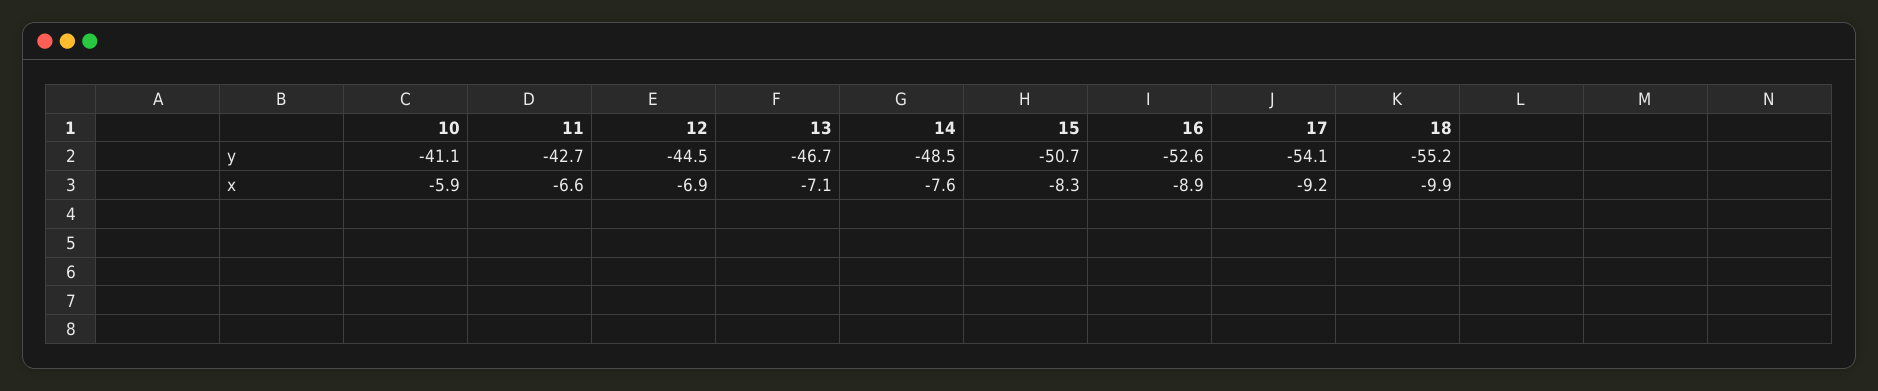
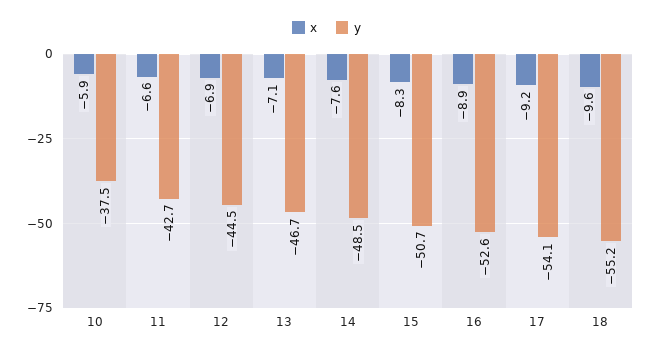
  {
    "y": {
-     "10": -41.1,
+     "10": -37.5,
      "11": -42.7,
      "12": -44.5,
      "13": -46.7,
      "14": -48.5,
      "15": -50.7,
      "16": -52.6,
      "17": -54.1,
      "18": -55.2
    },
    "x": {
      "10": -5.9,
      "11": -6.6,
      "12": -6.9,
      "13": -7.1,
      "14": -7.6,
      "15": -8.3,
      "16": -8.9,
      "17": -9.2,
-     "18": -9.9
+     "18": -9.6
    }
  }

